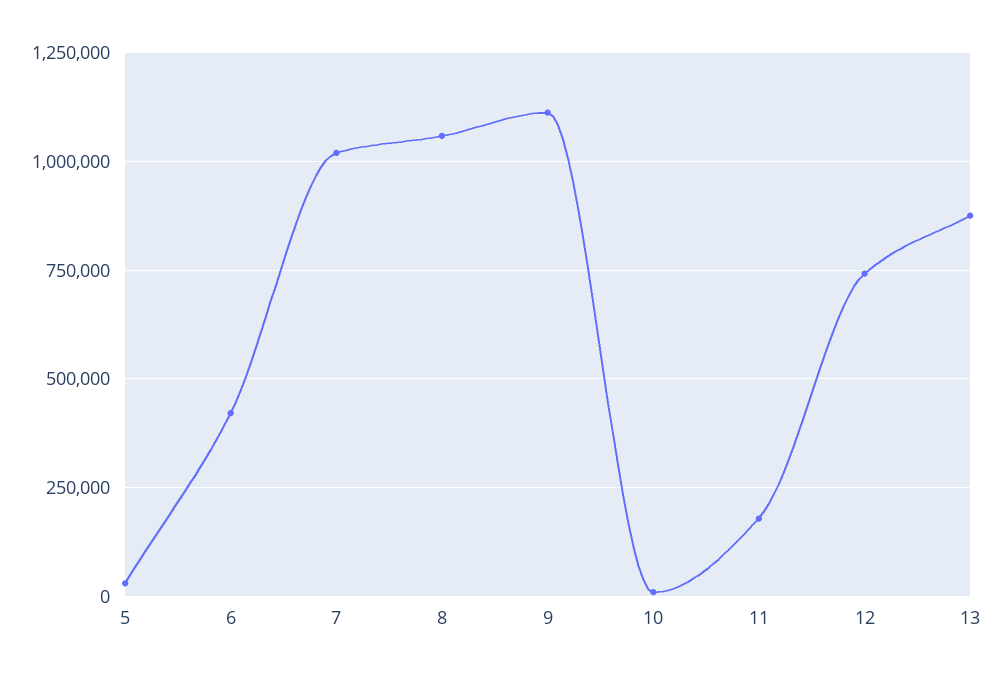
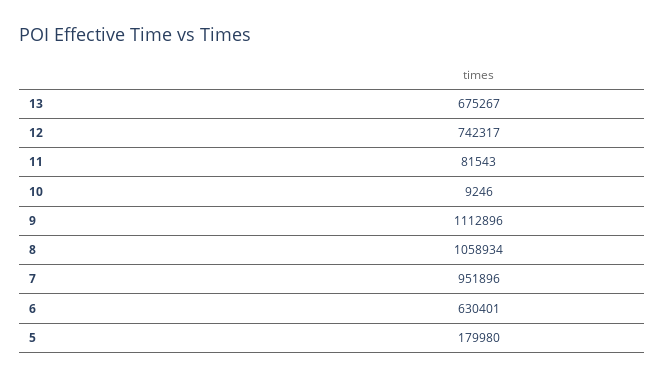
  {
-   "5": 25000,
+   "5": 179980,
-   "6": 425000,
+   "6": 630401,
-   "7": 1025000,
+   "7": 951896,
    "8": 1058934,
    "9": 1112896,
    "10": 9246,
-   "11": 175000,
+   "11": 81543,
    "12": 742317,
-   "13": 875000
+   "13": 675267
  }

